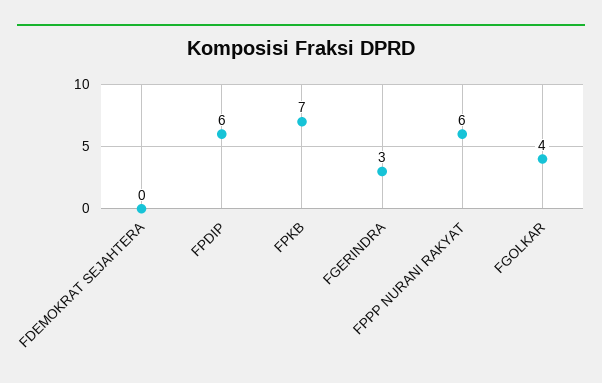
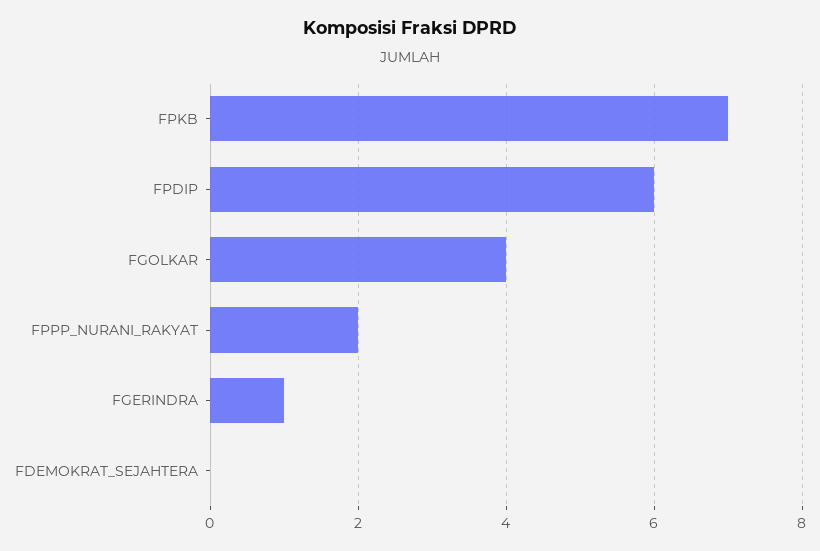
  {
    "FDEMOKRAT SEJAHTERA": 0,
    "FPDIP": 6,
    "FPKB": 7,
-   "FGERINDRA": 3,
+   "FGERINDRA": 1,
-   "FPPP NURANI RAKYAT": 6,
+   "FPPP NURANI RAKYAT": 2,
    "FGOLKAR": 4
  }

